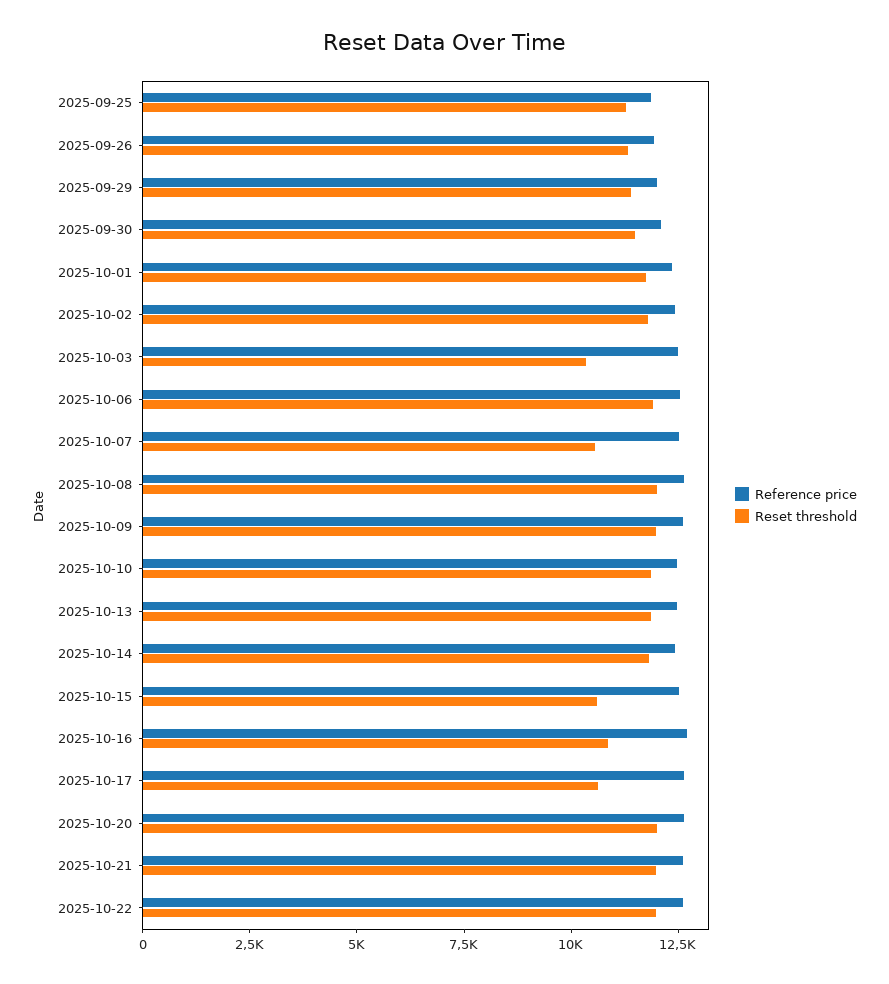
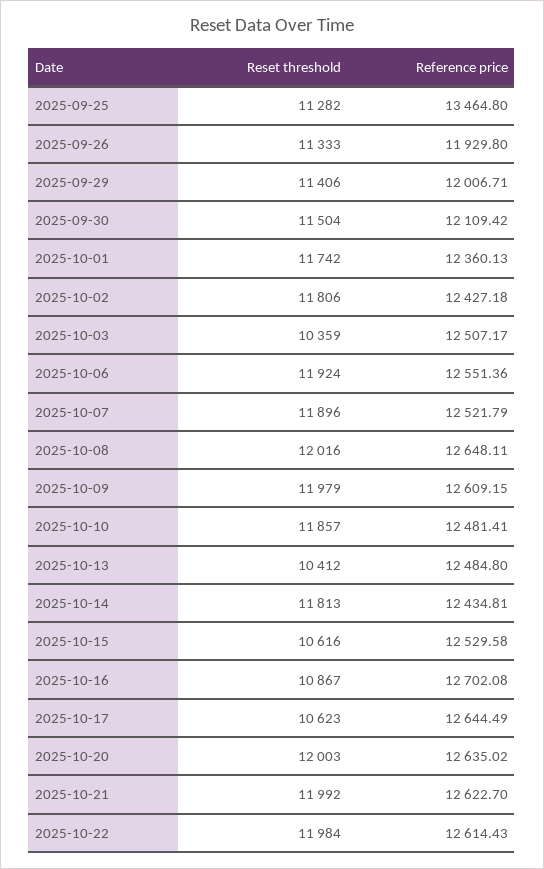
  {
    "Reference price": {
-     "2025-09-25": 12000,
+     "2025-09-25": 13464.8,
      "2025-09-26": 11929.8,
      "2025-09-29": 12006.71,
      "2025-09-30": 12109.42,
      "2025-10-01": 12360.13,
      "2025-10-02": 12427.18,
      "2025-10-03": 12507.17,
      "2025-10-06": 12551.36,
      "2025-10-07": 12521.79,
      "2025-10-08": 12648.11,
      "2025-10-09": 12609.15,
      "2025-10-10": 12481.41,
      "2025-10-13": 12484.8,
      "2025-10-14": 12434.81,
      "2025-10-15": 12529.58,
      "2025-10-16": 12702.08,
      "2025-10-17": 12644.49,
      "2025-10-20": 12635.02,
      "2025-10-21": 12622.7,
      "2025-10-22": 12614.43
    },
    "Reset threshold": {
      "2025-09-25": 11282,
      "2025-09-26": 11333,
      "2025-09-29": 11406,
      "2025-09-30": 11504,
      "2025-10-01": 11742,
      "2025-10-02": 11806,
      "2025-10-03": 10359,
      "2025-10-06": 11924,
-     "2025-10-07": 10500,
+     "2025-10-07": 11896,
      "2025-10-08": 12016,
      "2025-10-09": 11979,
      "2025-10-10": 11857,
-     "2025-10-13": 12000,
+     "2025-10-13": 10412,
      "2025-10-14": 11813,
      "2025-10-15": 10616,
      "2025-10-16": 10867,
      "2025-10-17": 10623,
      "2025-10-20": 12003,
      "2025-10-21": 11992,
      "2025-10-22": 11984
    }
  }

